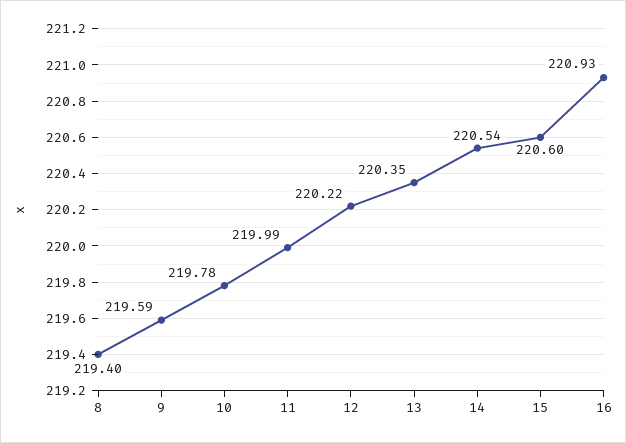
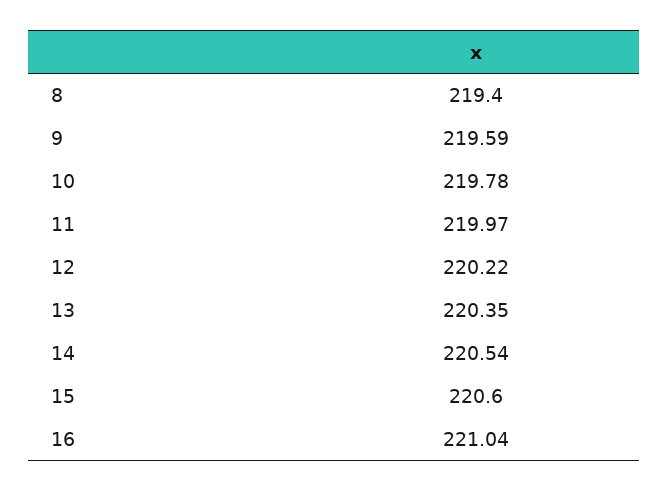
  {
    "8": 219.4,
    "9": 219.59,
    "10": 219.78,
-   "11": 219.99,
+   "11": 219.97,
    "12": 220.22,
    "13": 220.35,
    "14": 220.54,
    "15": 220.6,
-   "16": 220.93
+   "16": 221.04
  }

